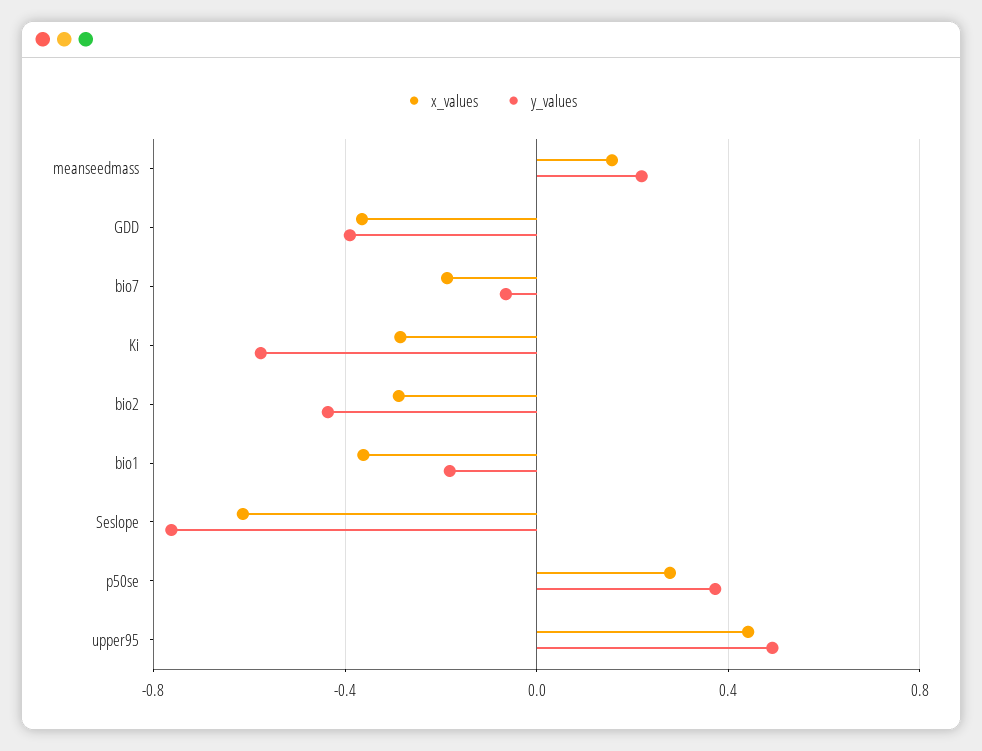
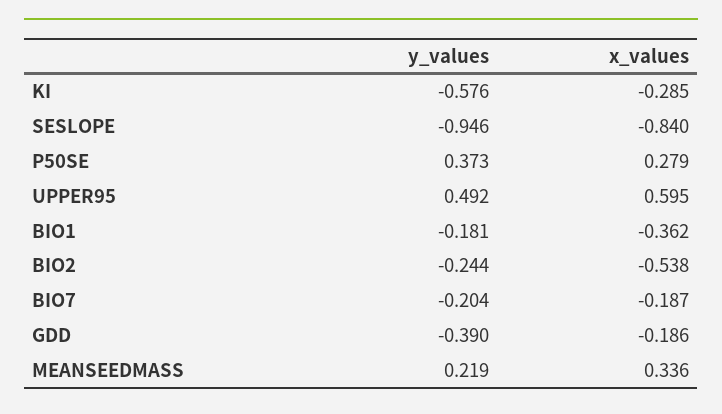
  {
    "x_values": {
-     "meanseedmass": 0.15,
+     "meanseedmass": 0.336,
-     "GDD": -0.35,
+     "GDD": -0.186,
      "bio7": -0.187,
      "Ki": -0.285,
-     "bio2": -0.3,
+     "bio2": -0.538,
      "bio1": -0.362,
-     "Seslope": -0.6,
+     "Seslope": -0.84,
      "p50se": 0.279,
-     "upper95": 0.45
+     "upper95": 0.595
    },
    "y_values": {
      "meanseedmass": 0.219,
      "GDD": -0.39,
-     "bio7": -0.05,
+     "bio7": -0.204,
      "Ki": -0.576,
-     "bio2": -0.45,
+     "bio2": -0.244,
      "bio1": -0.181,
-     "Seslope": -0.75,
+     "Seslope": -0.946,
      "p50se": 0.373,
      "upper95": 0.492
    }
  }

